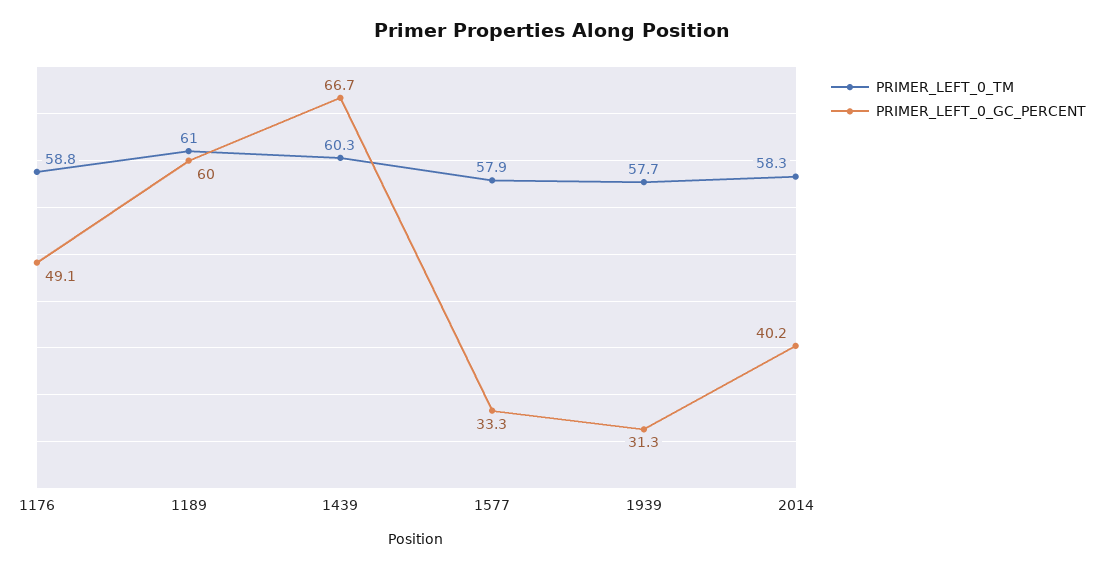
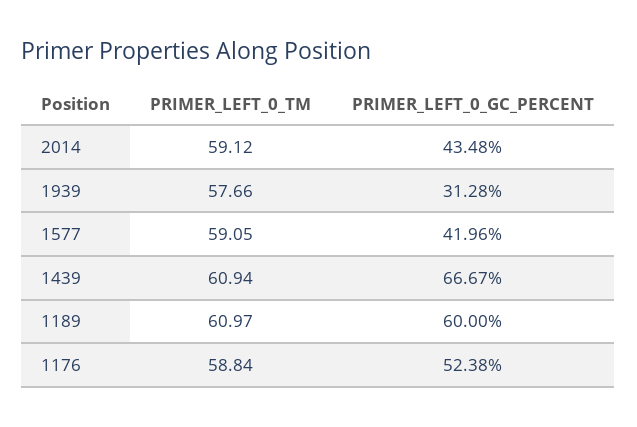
  {
    "PRIMER_LEFT_0_TM": {
      "1176": 58.84,
      "1189": 60.97,
-     "1439": 60.3,
+     "1439": 60.94,
-     "1577": 57.9,
+     "1577": 59.05,
      "1939": 57.66,
-     "2014": 58.3
+     "2014": 59.12
    },
    "PRIMER_LEFT_0_GC_PERCENT": {
-     "1176": 49.1,
+     "1176": 52.38,
      "1189": 60,
      "1439": 66.67,
-     "1577": 33.3,
+     "1577": 41.96,
      "1939": 31.28,
-     "2014": 40.2
+     "2014": 43.48
    }
  }

